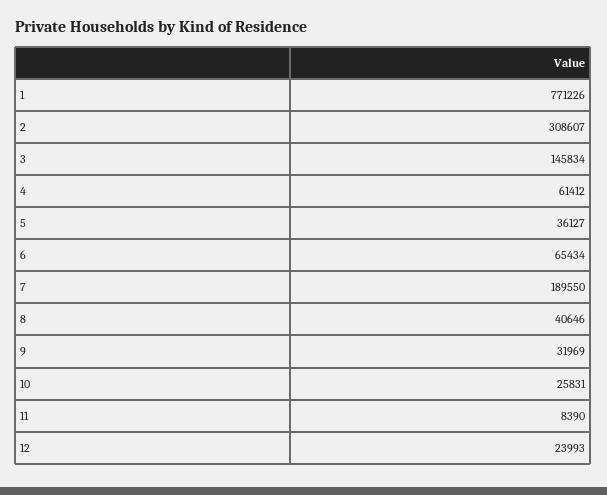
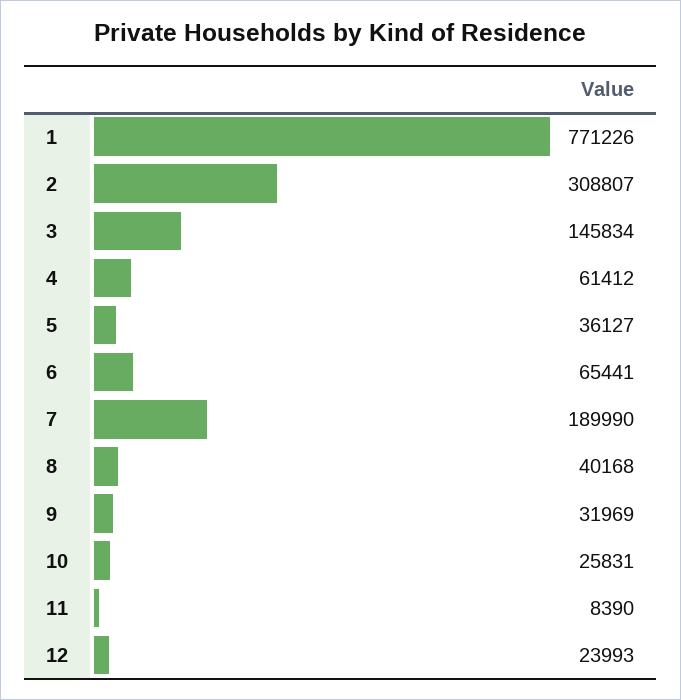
  {
    "1": 771226,
-   "2": 308607,
+   "2": 308807,
    "3": 145834,
    "4": 61412,
    "5": 36127,
-   "6": 65434,
+   "6": 65441,
-   "7": 189550,
+   "7": 189990,
-   "8": 40646,
+   "8": 40168,
    "9": 31969,
    "10": 25831,
    "11": 8390,
    "12": 23993
  }

